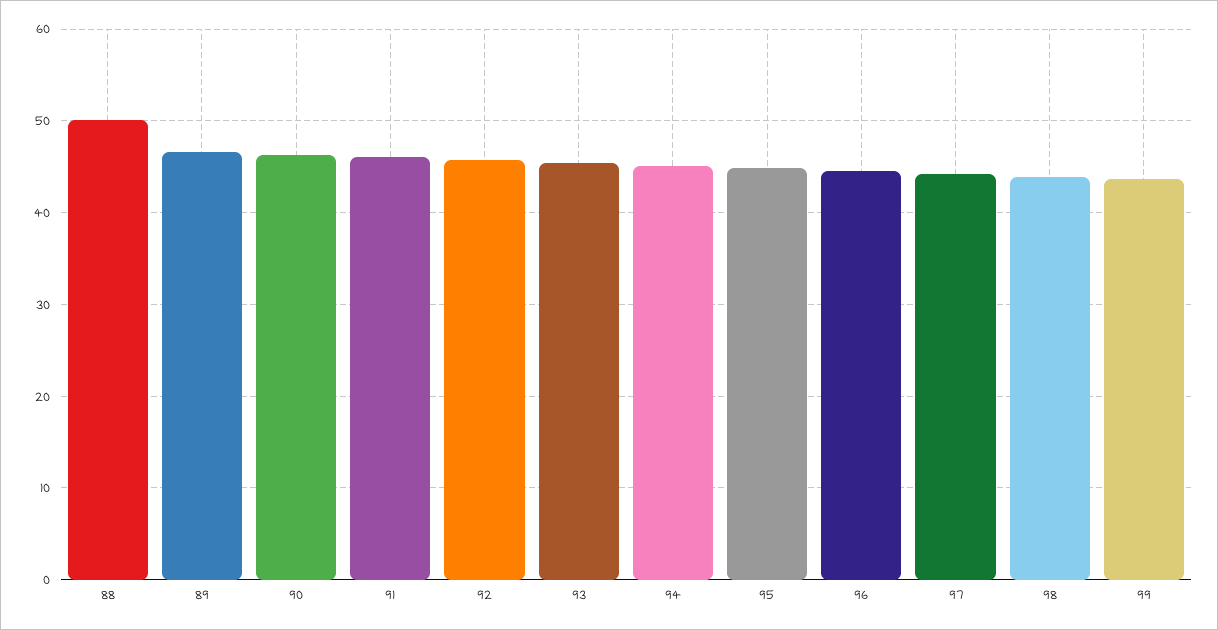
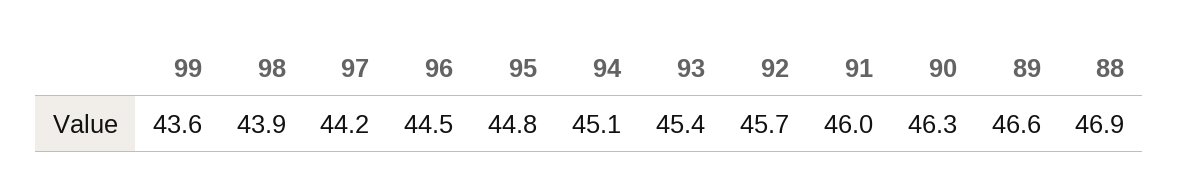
  {
-   "88": 50,
+   "88": 46.9,
    "89": 46.6,
    "90": 46.3,
    "91": 46,
    "92": 45.7,
    "93": 45.4,
    "94": 45.1,
    "95": 44.8,
    "96": 44.5,
    "97": 44.2,
    "98": 43.9,
    "99": 43.6
  }

